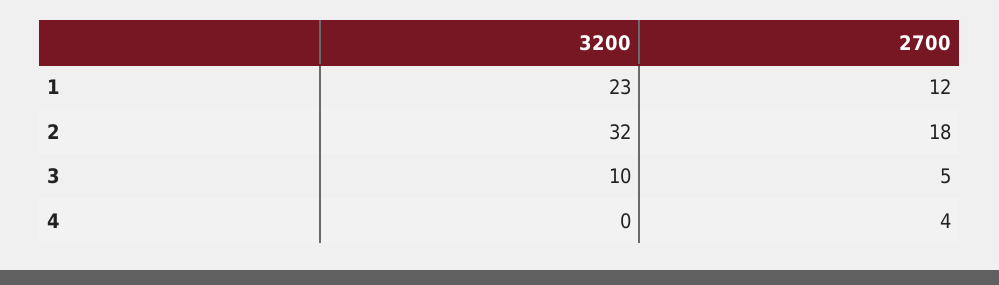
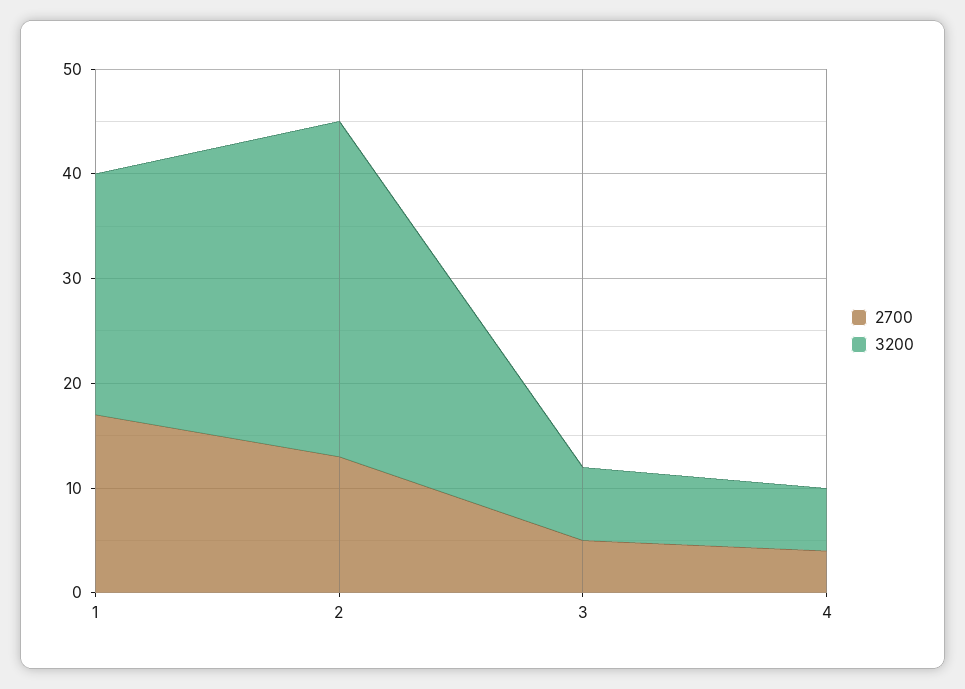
  {
    "3200": {
      "1": 23,
      "2": 32,
-     "3": 10,
+     "3": 7,
-     "4": 0
+     "4": 6
    },
    "2700": {
-     "1": 12,
+     "1": 17,
-     "2": 18,
+     "2": 13,
      "3": 5,
      "4": 4
    }
  }

